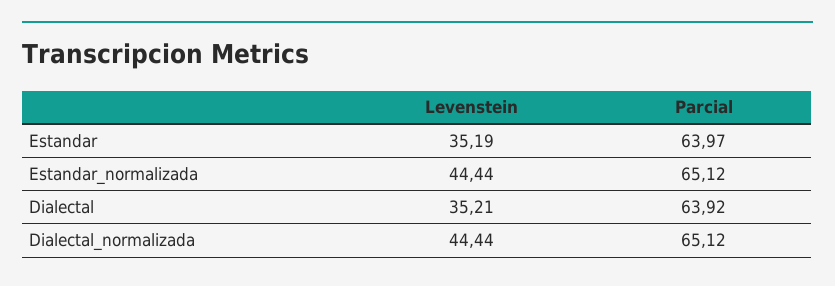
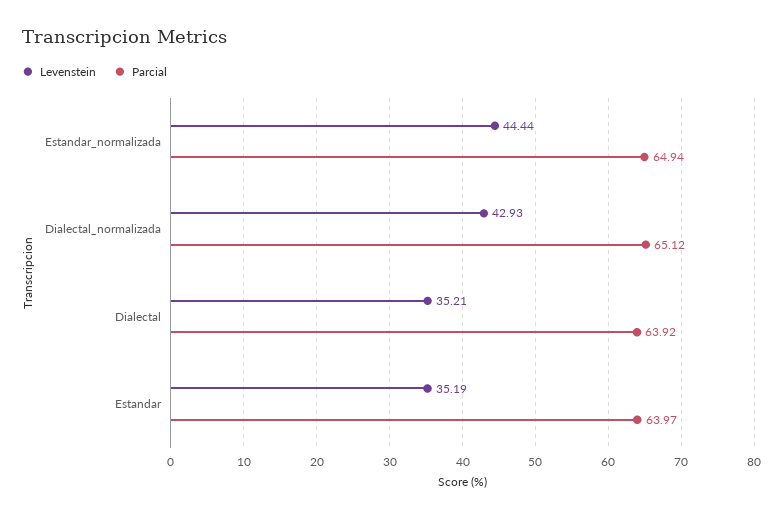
  {
    "Levenstein": {
      "Estandar": 35.19,
      "Estandar_normalizada": 44.44,
      "Dialectal": 35.21,
-     "Dialectal_normalizada": 44.44
+     "Dialectal_normalizada": 42.93
    },
    "Parcial": {
      "Estandar": 63.97,
-     "Estandar_normalizada": 65.12,
+     "Estandar_normalizada": 64.94,
      "Dialectal": 63.92,
      "Dialectal_normalizada": 65.12
    }
  }

